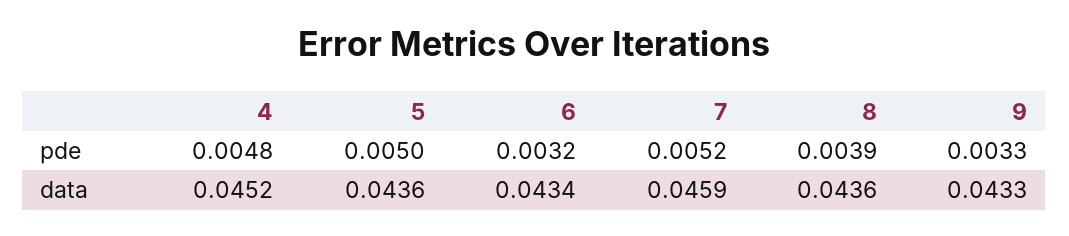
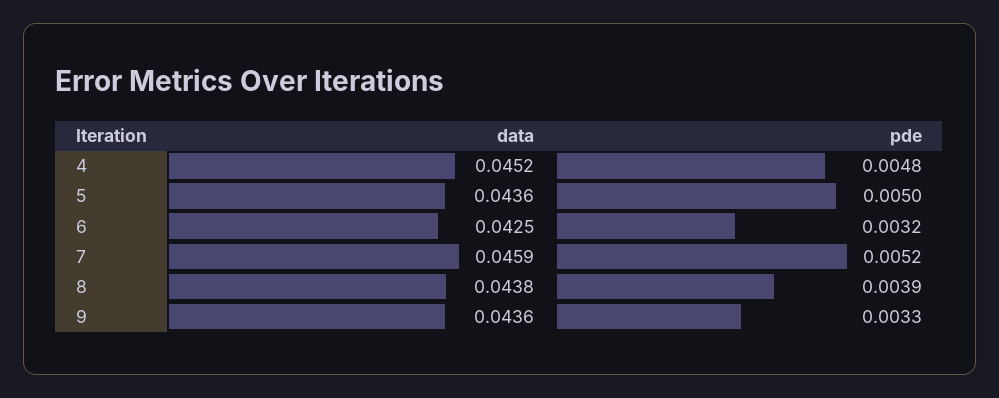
  {
    "4": {
      "pde": 0.0048,
      "data": 0.0452
    },
    "5": {
      "pde": 0.005,
      "data": 0.0436
    },
    "6": {
      "pde": 0.0032,
-     "data": 0.0434
+     "data": 0.0425
    },
    "7": {
      "pde": 0.0052,
      "data": 0.0459
    },
    "8": {
      "pde": 0.0039,
-     "data": 0.0436
+     "data": 0.0438
    },
    "9": {
      "pde": 0.0033,
-     "data": 0.0433
+     "data": 0.0436
    }
  }

